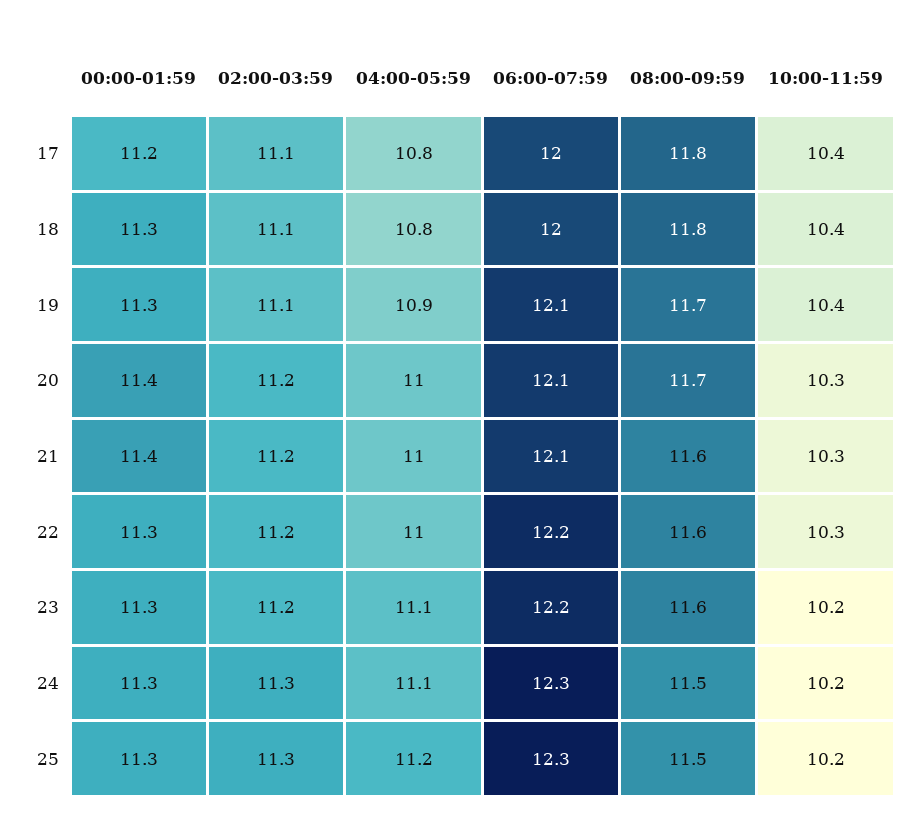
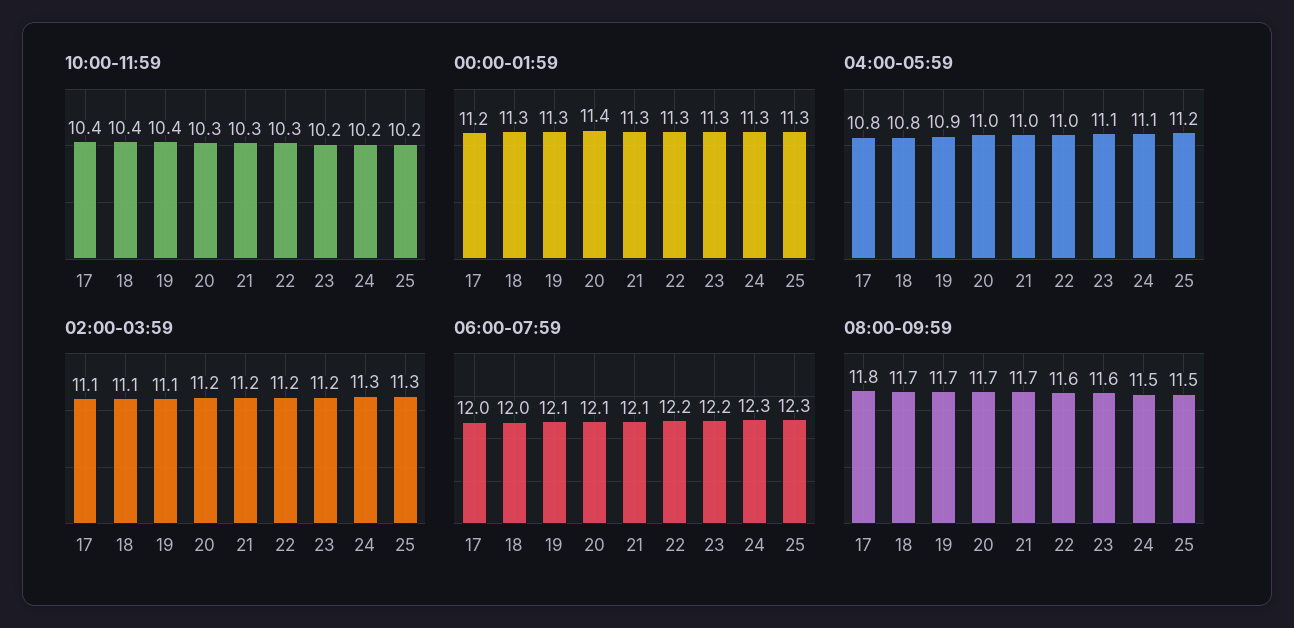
  {
    "00:00-01:59": {
      "17": 11.2,
      "18": 11.3,
      "19": 11.3,
      "20": 11.4,
-     "21": 11.4,
+     "21": 11.3,
      "22": 11.3,
      "23": 11.3,
      "24": 11.3,
      "25": 11.3
    },
    "02:00-03:59": {
      "17": 11.1,
      "18": 11.1,
      "19": 11.1,
      "20": 11.2,
      "21": 11.2,
      "22": 11.2,
      "23": 11.2,
      "24": 11.3,
      "25": 11.3
    },
    "04:00-05:59": {
      "17": 10.8,
      "18": 10.8,
      "19": 10.9,
      "20": 11,
      "21": 11,
      "22": 11,
      "23": 11.1,
      "24": 11.1,
      "25": 11.2
    },
    "06:00-07:59": {
      "17": 12,
      "18": 12,
      "19": 12.1,
      "20": 12.1,
      "21": 12.1,
      "22": 12.2,
      "23": 12.2,
      "24": 12.3,
      "25": 12.3
    },
    "08:00-09:59": {
      "17": 11.8,
-     "18": 11.8,
+     "18": 11.7,
      "19": 11.7,
      "20": 11.7,
-     "21": 11.6,
+     "21": 11.7,
      "22": 11.6,
      "23": 11.6,
      "24": 11.5,
      "25": 11.5
    },
    "10:00-11:59": {
      "17": 10.4,
      "18": 10.4,
      "19": 10.4,
      "20": 10.3,
      "21": 10.3,
      "22": 10.3,
      "23": 10.2,
      "24": 10.2,
      "25": 10.2
    }
  }

